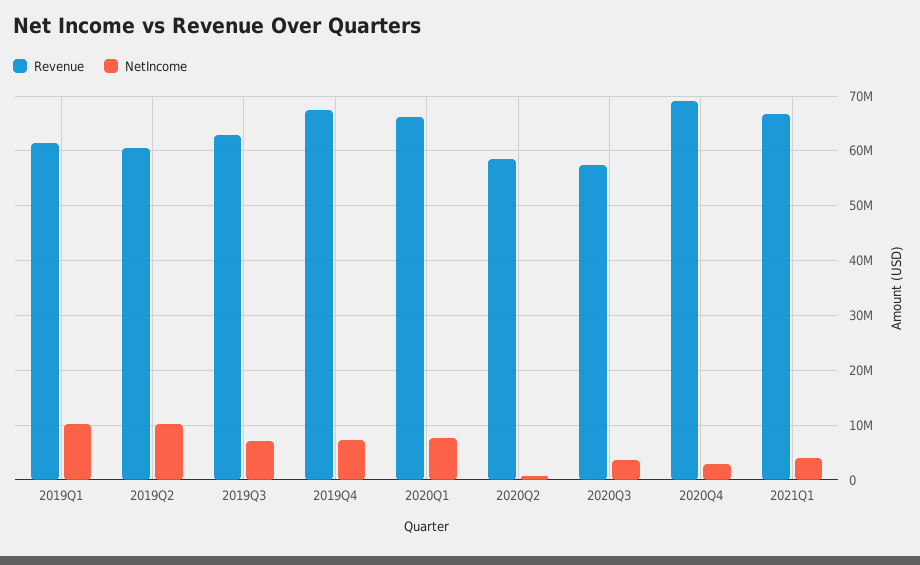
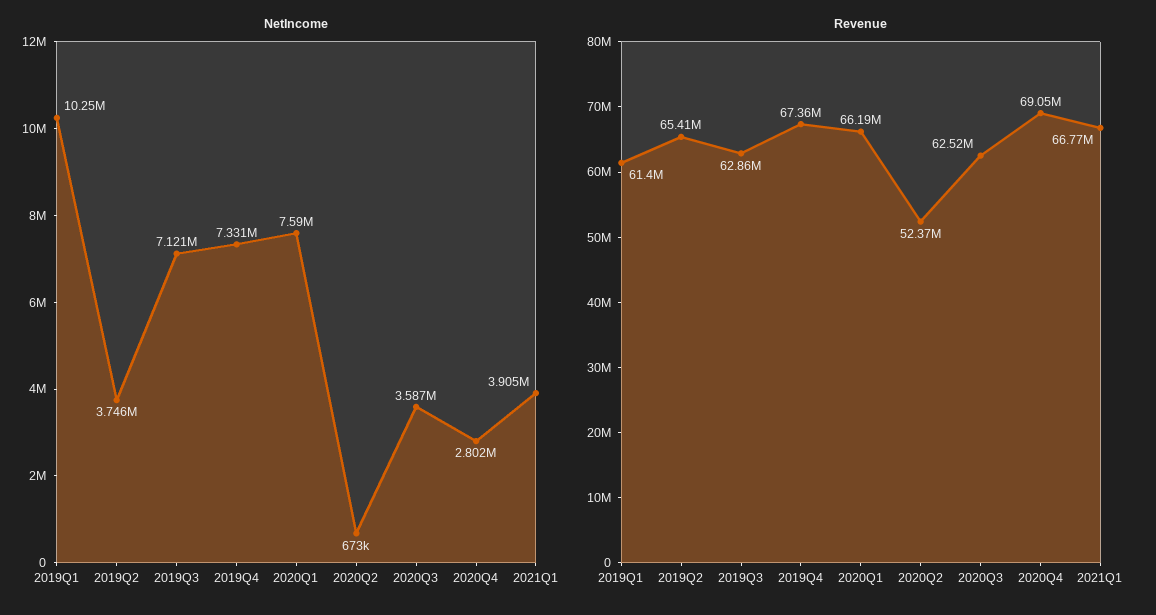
  {
    "Revenue": {
      "2019Q1": 61400000,
-     "2019Q2": 60000000,
+     "2019Q2": 65410000,
      "2019Q3": 62860000,
      "2019Q4": 67360000,
      "2020Q1": 66190000,
-     "2020Q2": 58000000,
+     "2020Q2": 52370000,
-     "2020Q3": 58000000,
+     "2020Q3": 62520000,
      "2020Q4": 69050000,
      "2021Q1": 66770000
    },
    "NetIncome": {
      "2019Q1": 10250000,
-     "2019Q2": 10000000,
+     "2019Q2": 3746000,
      "2019Q3": 7121000,
      "2019Q4": 7331000,
      "2020Q1": 7590000,
      "2020Q2": 673000,
      "2020Q3": 3587000,
      "2020Q4": 2802000,
      "2021Q1": 3905000
    }
  }

